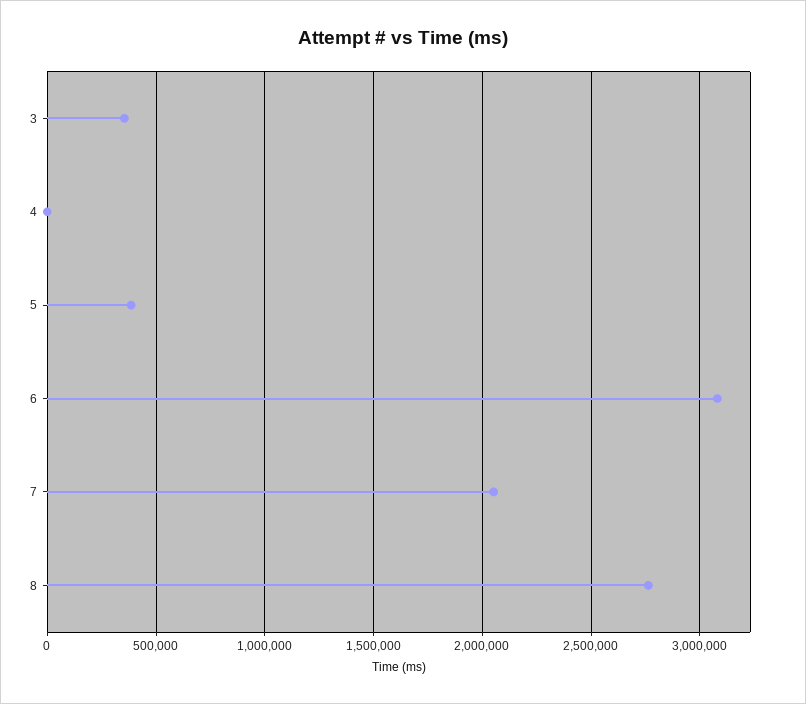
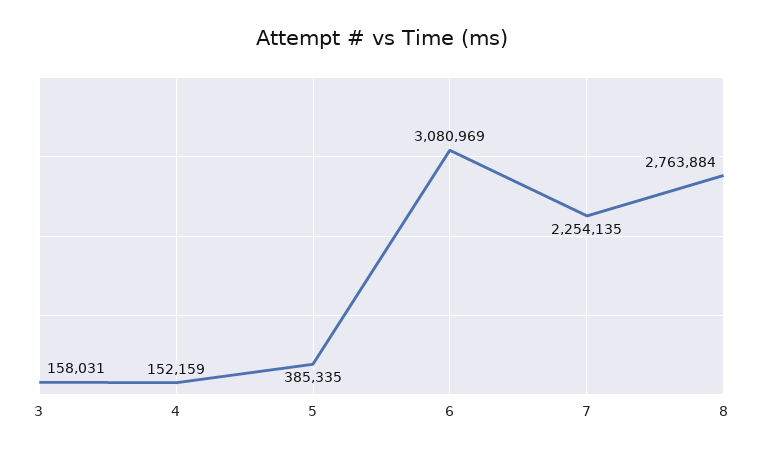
  {
-   "3": 350000,
+   "3": 158031,
-   "4": 0,
+   "4": 152159,
    "5": 385335,
    "6": 3080969,
-   "7": 2050000,
+   "7": 2254135,
    "8": 2763884
  }

